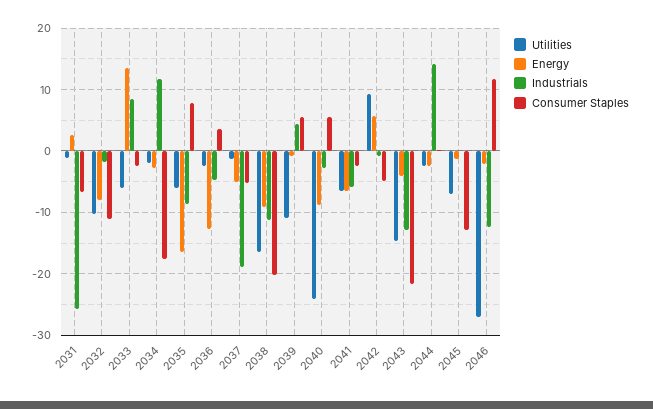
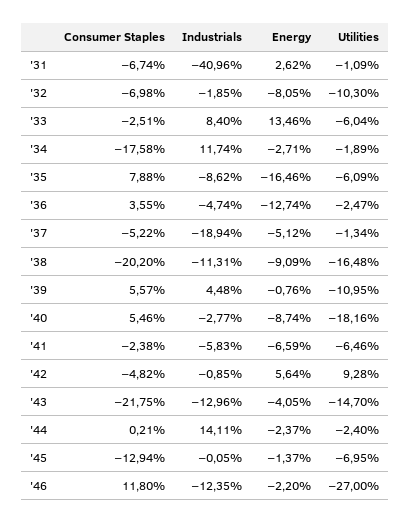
  {
    "Utilities": {
      "2031": -1.09,
      "2032": -10.3,
      "2033": -6.04,
      "2034": -1.89,
      "2035": -6.09,
      "2036": -2.47,
      "2037": -1.34,
      "2038": -16.48,
      "2039": -10.95,
-     "2040": -24,
+     "2040": -18.16,
      "2041": -6.46,
      "2042": 9.28,
      "2043": -14.7,
      "2044": -2.4,
      "2045": -6.95,
      "2046": -27
    },
    "Energy": {
      "2031": 2.62,
      "2032": -8.05,
      "2033": 13.46,
      "2034": -2.71,
      "2035": -16.46,
      "2036": -12.74,
      "2037": -5.12,
      "2038": -9.09,
      "2039": -0.76,
      "2040": -8.74,
      "2041": -6.59,
      "2042": 5.64,
      "2043": -4.05,
      "2044": -2.37,
      "2045": -1.37,
      "2046": -2.2
    },
    "Industrials": {
-     "2031": -26,
+     "2031": -40.96,
      "2032": -1.85,
      "2033": 8.4,
      "2034": 11.74,
      "2035": -8.62,
      "2036": -4.74,
      "2037": -18.94,
      "2038": -11.31,
      "2039": 4.48,
      "2040": -2.77,
      "2041": -5.83,
      "2042": -0.85,
      "2043": -12.96,
      "2044": 14.11,
      "2045": -0.05,
      "2046": -12.35
    },
    "Consumer Staples": {
      "2031": -6.74,
-     "2032": -11,
+     "2032": -6.98,
      "2033": -2.51,
      "2034": -17.58,
      "2035": 7.88,
      "2036": 3.55,
      "2037": -5.22,
      "2038": -20.2,
      "2039": 5.57,
      "2040": 5.46,
      "2041": -2.38,
      "2042": -4.82,
      "2043": -21.75,
      "2044": 0.21,
      "2045": -12.94,
      "2046": 11.8
    }
  }

